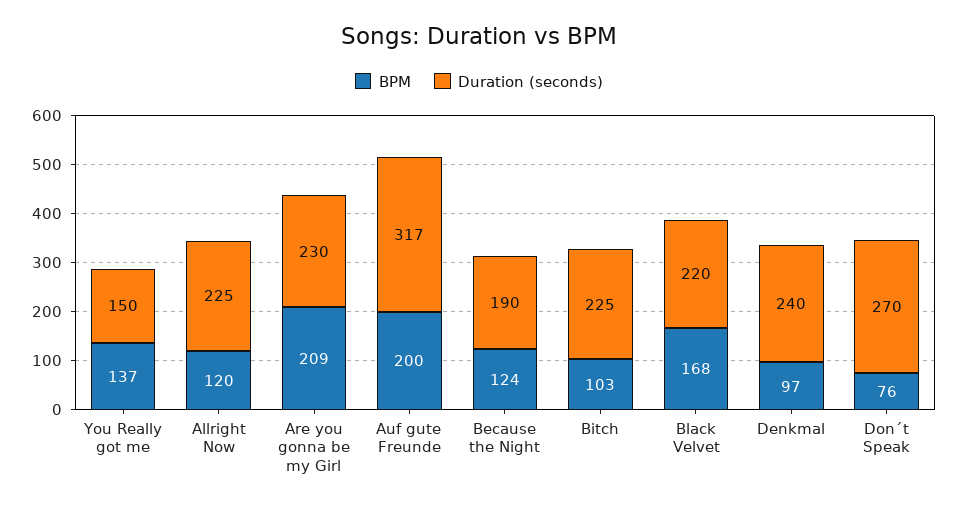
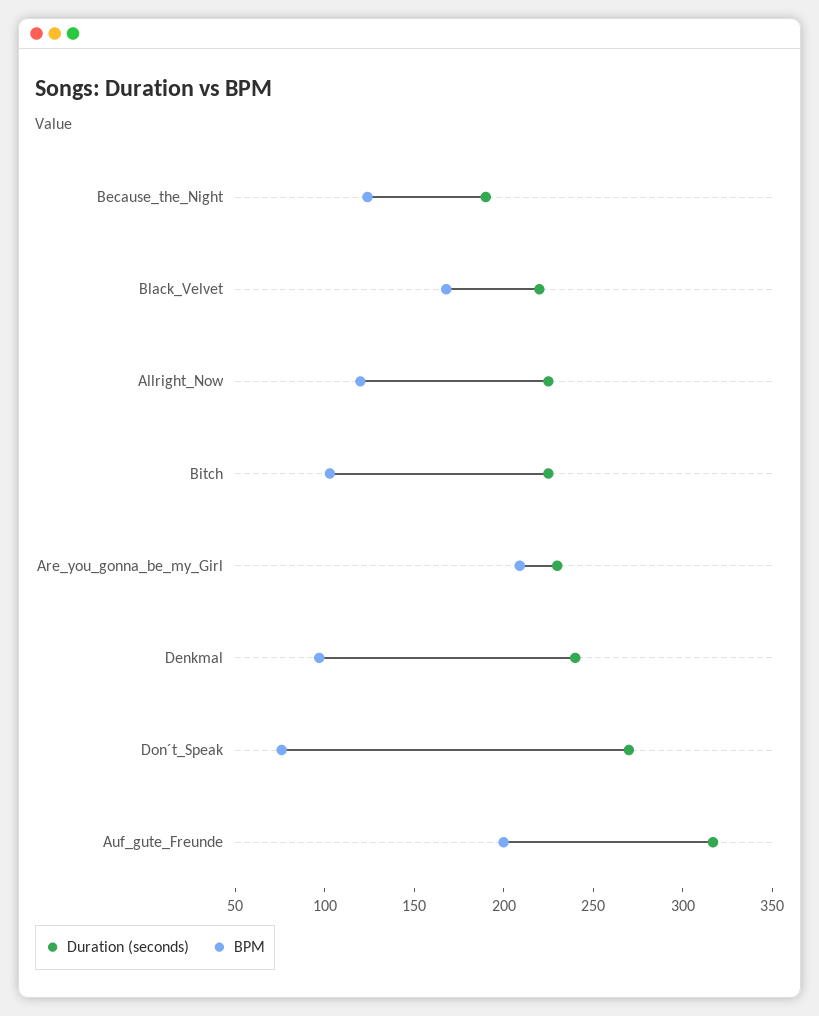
  {
    "BPM": {
-     "You Really got me": 137,
      "Allright Now": 120,
      "Are you gonna be my Girl": 209,
      "Auf gute Freunde": 200,
      "Because the Night": 124,
      "Bitch": 103,
      "Black Velvet": 168,
      "Denkmal": 97,
      "Don´t Speak": 76
    },
    "Duration (seconds)": {
-     "You Really got me": 150,
      "Allright Now": 225,
      "Are you gonna be my Girl": 230,
      "Auf gute Freunde": 317,
      "Because the Night": 190,
      "Bitch": 225,
      "Black Velvet": 220,
      "Denkmal": 240,
      "Don´t Speak": 270
    }
  }

